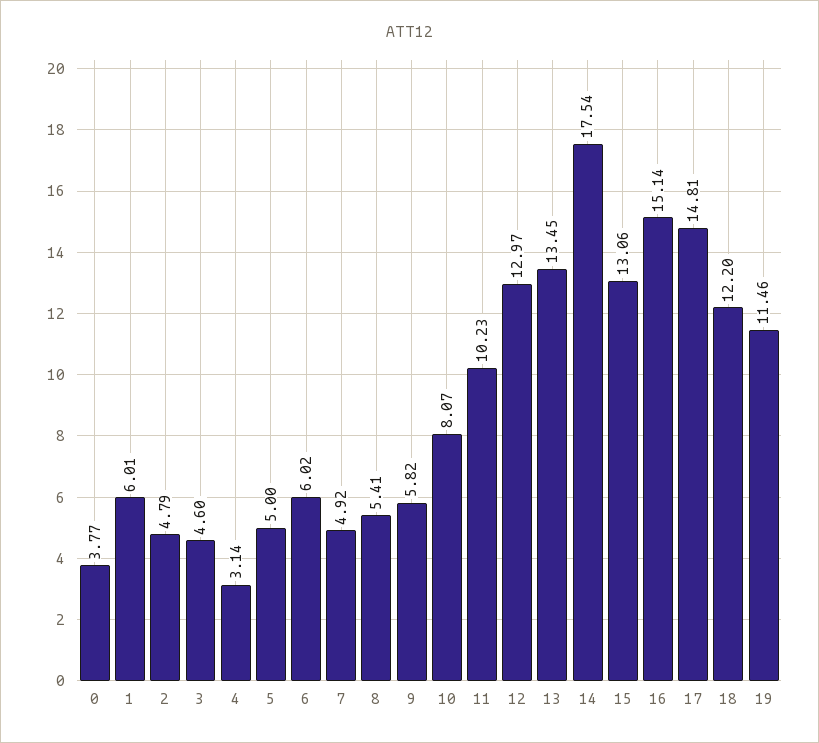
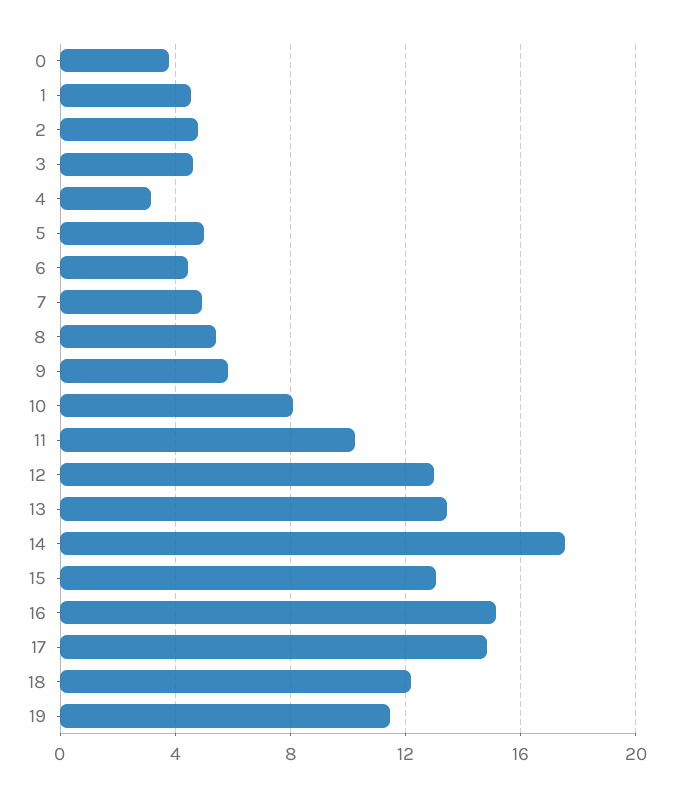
  {
    "0": 3.77,
-   "1": 6.01,
+   "1": 4.5,
    "2": 4.79,
    "3": 4.6,
    "4": 3.14,
    "5": 5,
-   "6": 6.02,
+   "6": 4.5,
    "7": 4.92,
    "8": 5.41,
    "9": 5.82,
    "10": 8.07,
    "11": 10.23,
    "12": 12.97,
    "13": 13.45,
    "14": 17.54,
    "15": 13.06,
    "16": 15.14,
    "17": 14.81,
    "18": 12.2,
    "19": 11.46
  }

